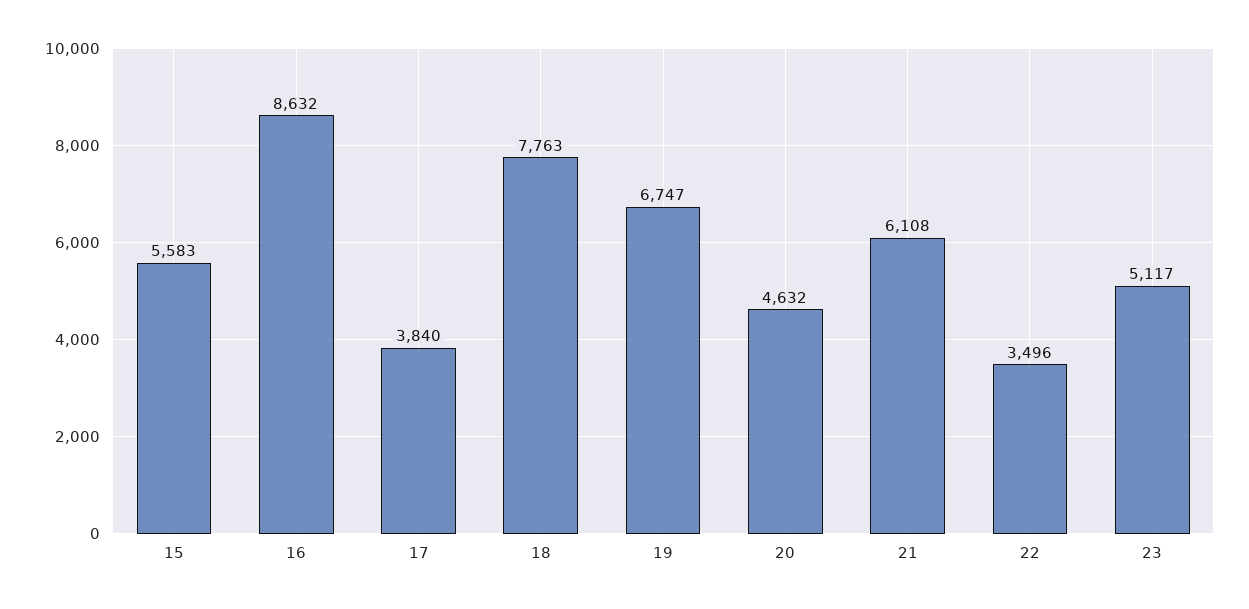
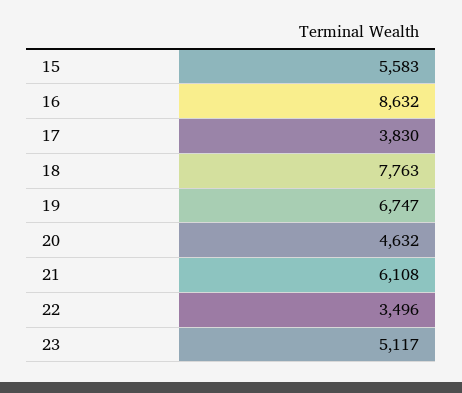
  {
    "15": 5583,
    "16": 8632,
-   "17": 3840,
+   "17": 3830,
    "18": 7763,
    "19": 6747,
    "20": 4632,
    "21": 6108,
    "22": 3496,
    "23": 5117
  }

